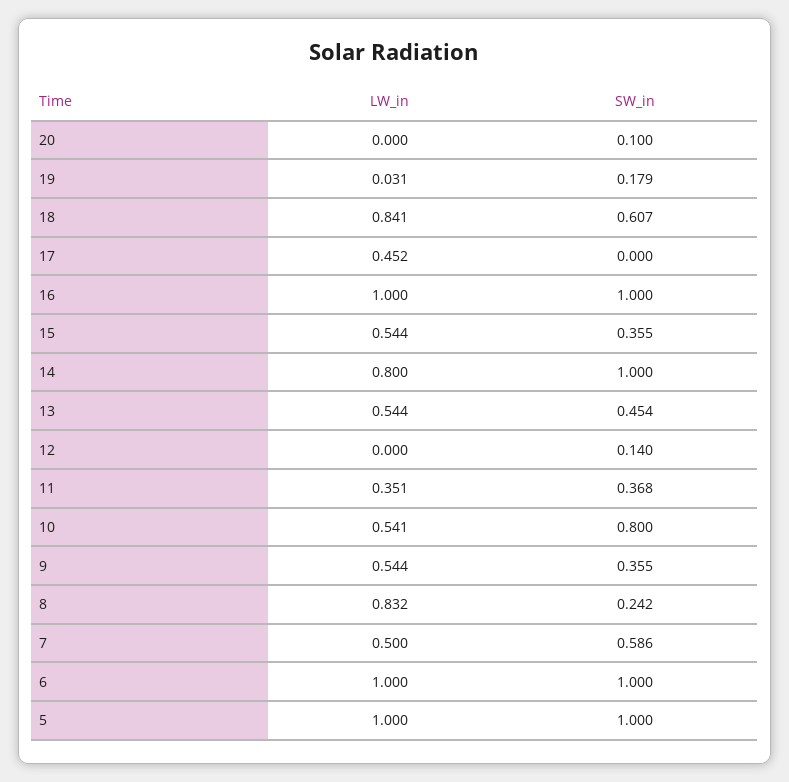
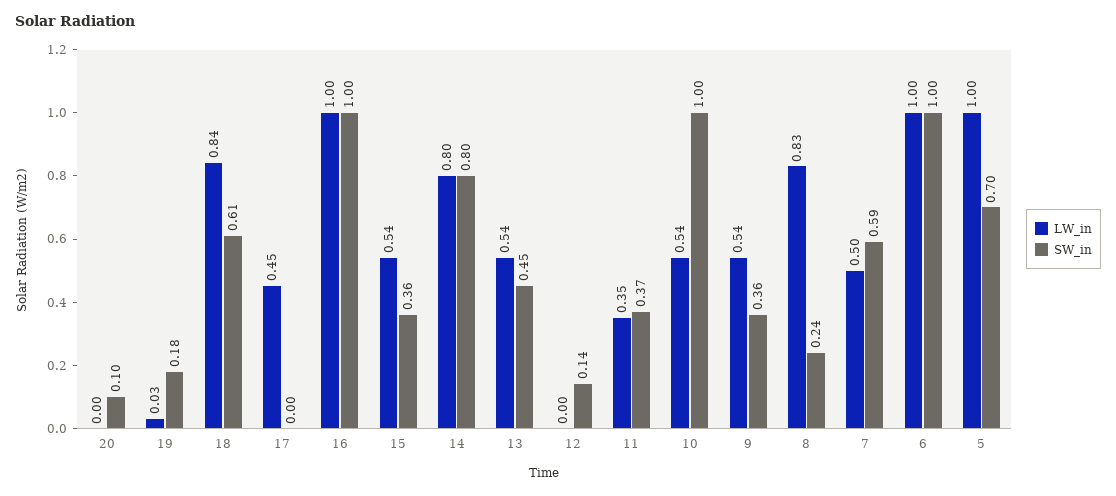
  {
    "LW_in": {
      "20": 0,
      "19": 0.031,
      "18": 0.841,
      "17": 0.452,
      "16": 1,
      "15": 0.544,
      "14": 0.8,
      "13": 0.544,
      "12": 0,
      "11": 0.351,
      "10": 0.541,
      "9": 0.544,
      "8": 0.832,
      "7": 0.5,
      "6": 1,
      "5": 1
    },
    "SW_in": {
      "20": 0.1,
      "19": 0.179,
      "18": 0.607,
      "17": 0,
      "16": 1,
      "15": 0.355,
-     "14": 1,
+     "14": 0.8,
      "13": 0.454,
      "12": 0.14,
      "11": 0.368,
-     "10": 0.8,
+     "10": 1,
      "9": 0.355,
      "8": 0.242,
      "7": 0.586,
      "6": 1,
-     "5": 1
+     "5": 0.7
    }
  }

